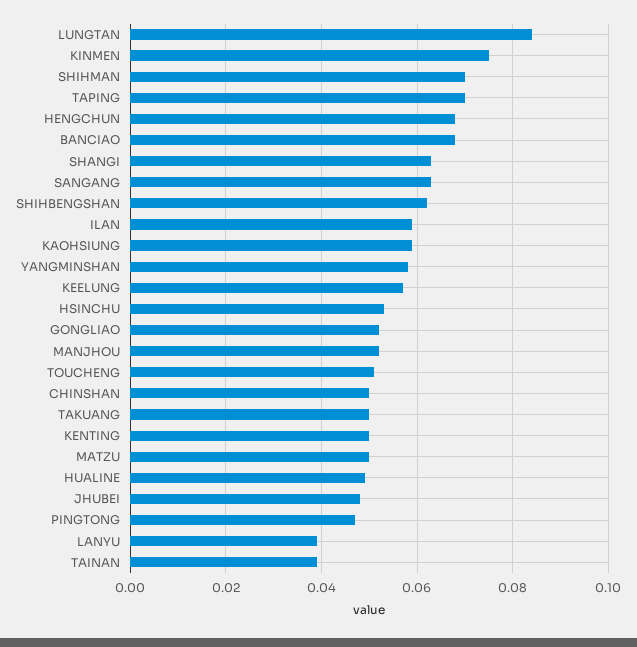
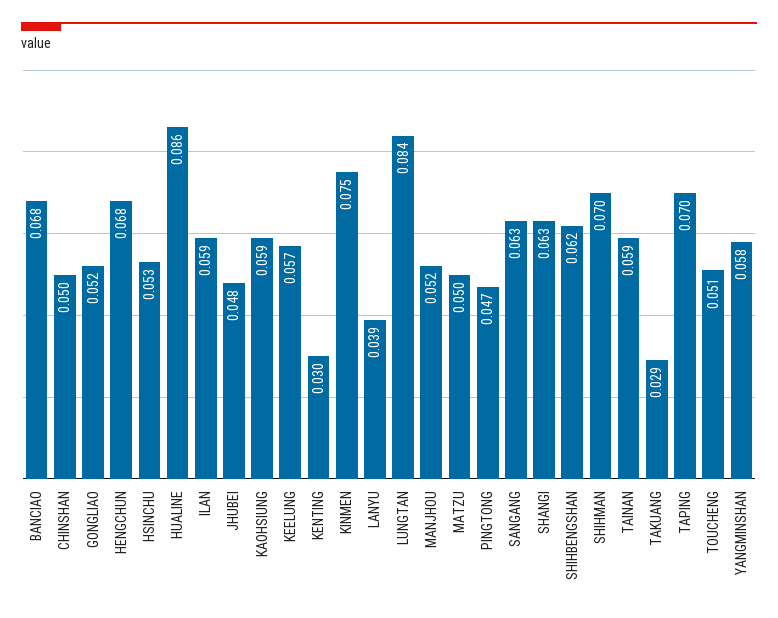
  {
    "LUNGTAN": 0.084,
    "KINMEN": 0.075,
    "SHIHMAN": 0.07,
    "TAPING": 0.07,
    "HENGCHUN": 0.068,
    "BANCIAO": 0.068,
    "SHANGI": 0.063,
    "SANGANG": 0.063,
    "SHIHBENGSHAN": 0.062,
    "ILAN": 0.059,
    "KAOHSIUNG": 0.059,
    "YANGMINSHAN": 0.058,
    "KEELUNG": 0.057,
    "HSINCHU": 0.053,
    "GONGLIAO": 0.052,
    "MANJHOU": 0.052,
    "TOUCHENG": 0.051,
    "CHINSHAN": 0.05,
-   "TAKUANG": 0.05,
+   "TAKUANG": 0.029,
-   "KENTING": 0.05,
+   "KENTING": 0.03,
    "MATZU": 0.05,
-   "HUALINE": 0.05,
+   "HUALINE": 0.086,
    "JHUBEI": 0.048,
    "PINGTONG": 0.047,
    "LANYU": 0.039,
-   "TAINAN": 0.04
+   "TAINAN": 0.059
  }

